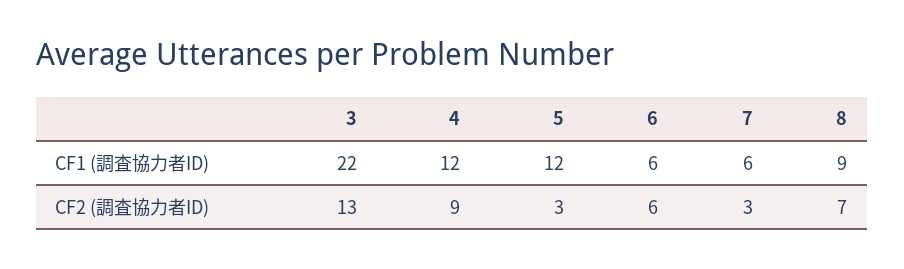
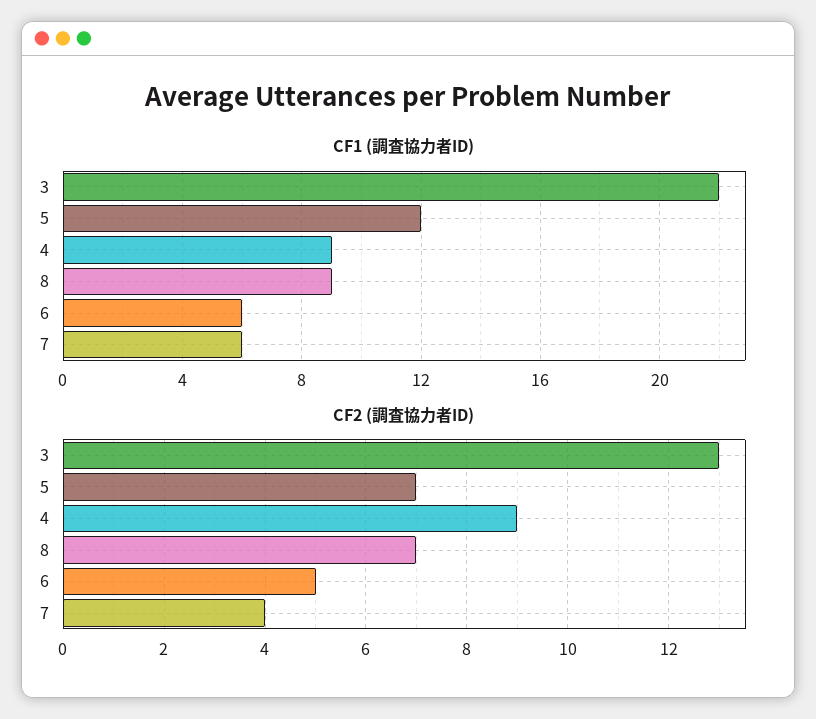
  {
    "CF1 (調査協力者ID)": {
      "3": 22,
-     "4": 12,
+     "4": 9,
      "5": 12,
      "6": 6,
      "7": 6,
      "8": 9
    },
    "CF2 (調査協力者ID)": {
      "3": 13,
      "4": 9,
-     "5": 3,
+     "5": 7,
-     "6": 6,
+     "6": 5,
-     "7": 3,
+     "7": 4,
      "8": 7
    }
  }

